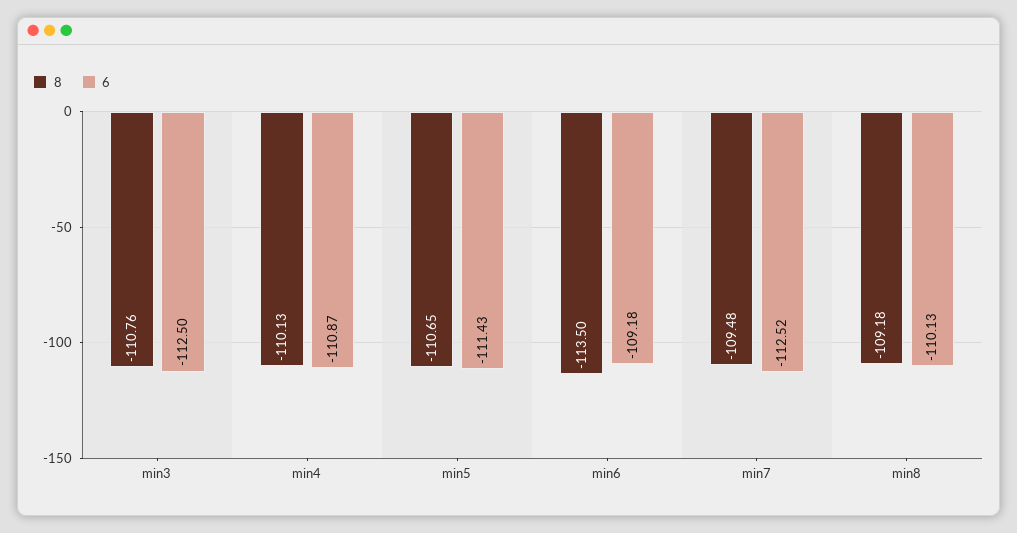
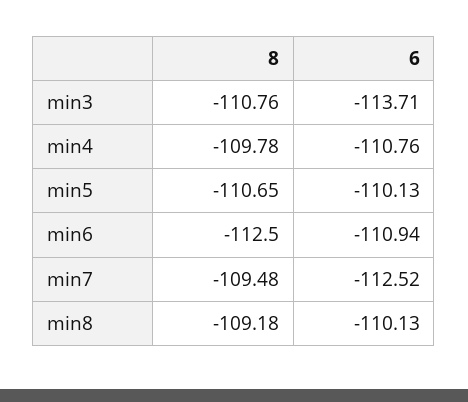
  {
    "8": {
      "min3": -110.76,
-     "min4": -110.13,
+     "min4": -109.78,
      "min5": -110.65,
-     "min6": -113.5,
+     "min6": -112.5,
      "min7": -109.48,
      "min8": -109.18
    },
    "6": {
-     "min3": -112.5,
+     "min3": -113.71,
-     "min4": -110.87,
+     "min4": -110.76,
-     "min5": -111.43,
+     "min5": -110.13,
-     "min6": -109.18,
+     "min6": -110.94,
      "min7": -112.52,
      "min8": -110.13
    }
  }

